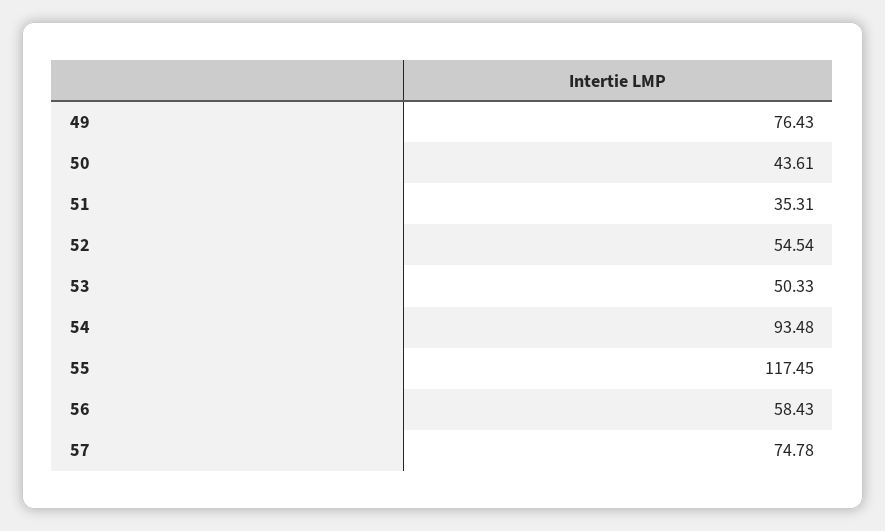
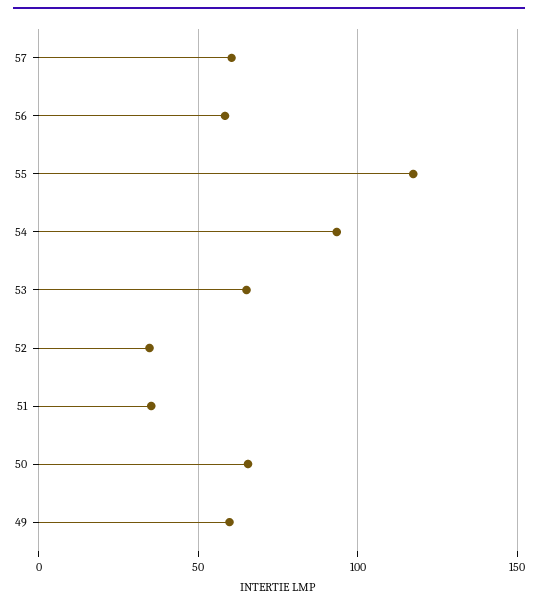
  {
-   "49": 76.43,
+   "49": 60,
-   "50": 43.61,
+   "50": 65,
    "51": 35.31,
-   "52": 54.54,
+   "52": 35,
-   "53": 50.33,
+   "53": 65,
    "54": 93.48,
    "55": 117.45,
    "56": 58.43,
-   "57": 74.78
+   "57": 60
  }

